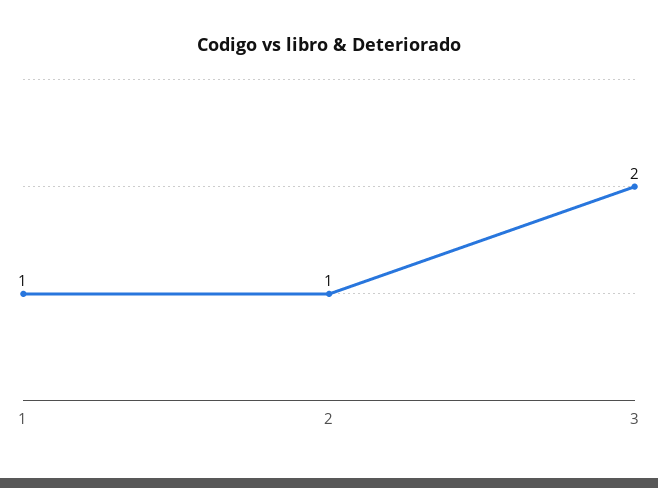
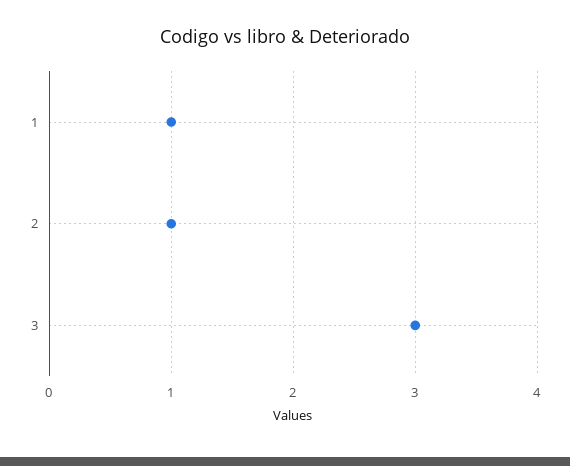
  {
    "1": 1,
    "2": 1,
-   "3": 2
+   "3": 3
  }

